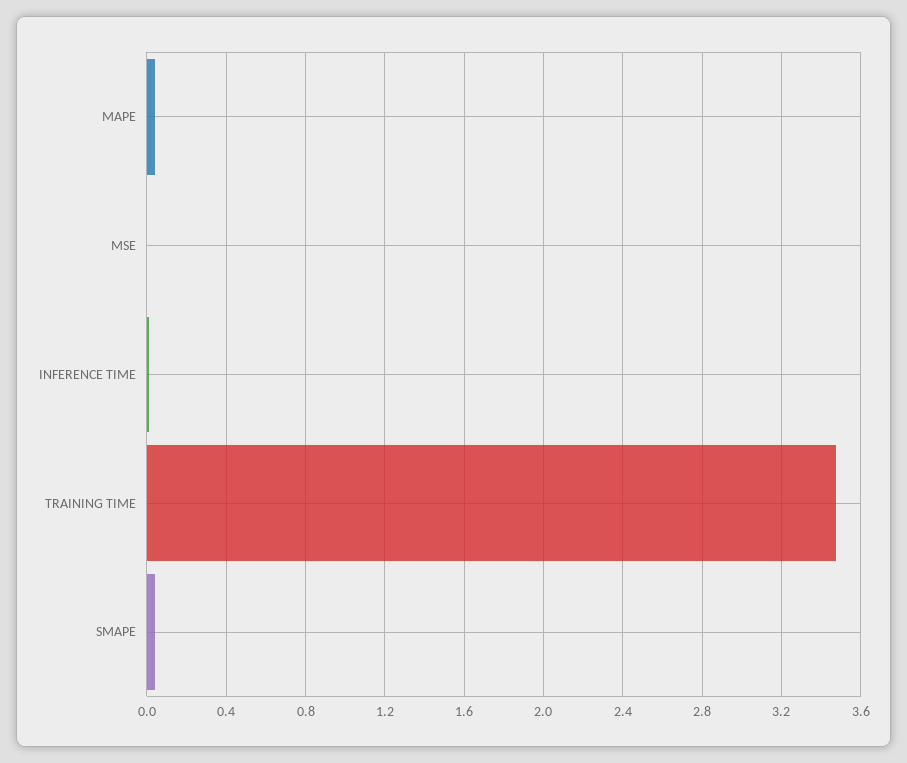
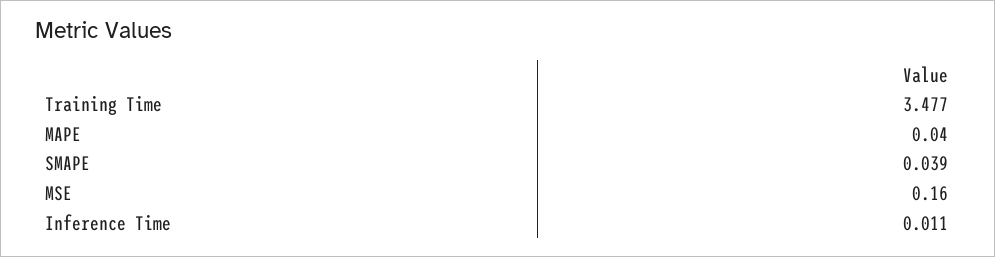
  {
    "MAPE": 0.04,
-   "MSE": 0,
+   "MSE": 0.16,
    "INFERENCE TIME": 0.011,
    "TRAINING TIME": 3.477,
    "SMAPE": 0.039
  }

